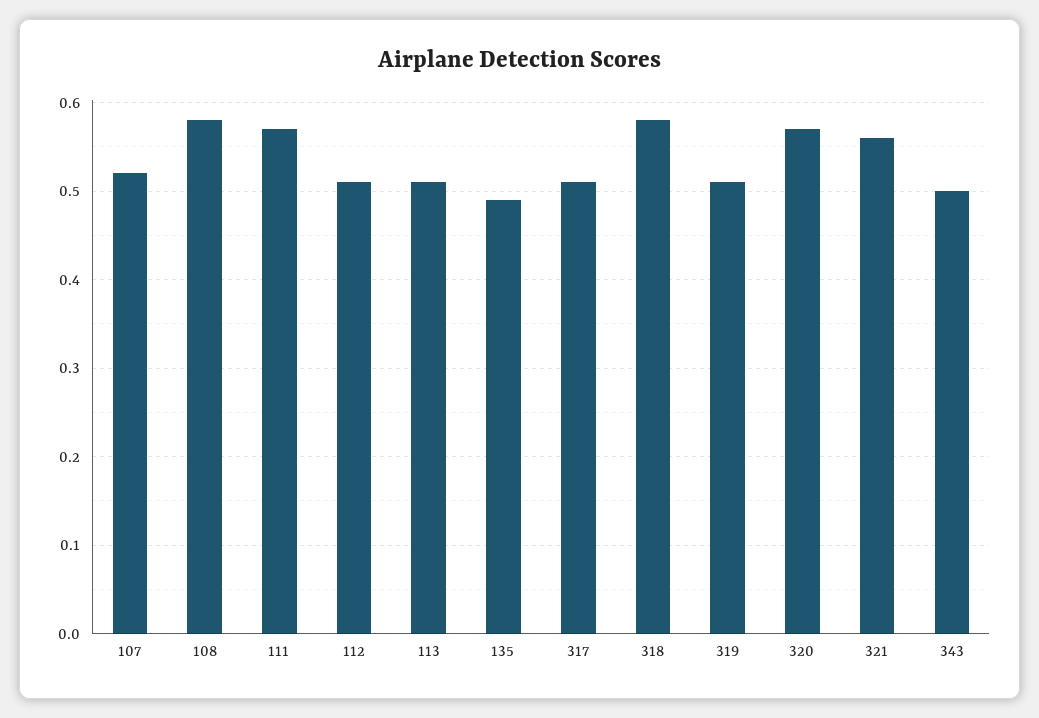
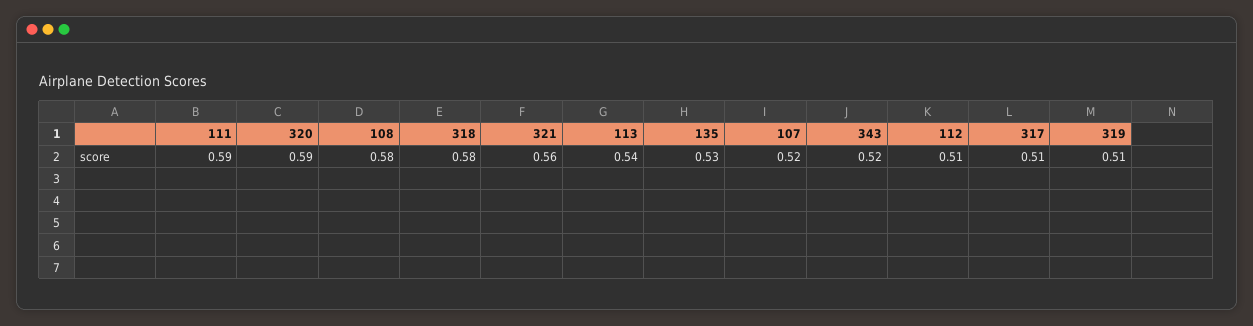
  {
    "107": 0.52,
    "108": 0.58,
-   "111": 0.57,
+   "111": 0.59,
    "112": 0.51,
-   "113": 0.51,
+   "113": 0.54,
-   "135": 0.49,
+   "135": 0.53,
    "317": 0.51,
    "318": 0.58,
    "319": 0.51,
-   "320": 0.57,
+   "320": 0.59,
    "321": 0.56,
-   "343": 0.5
+   "343": 0.52
  }

